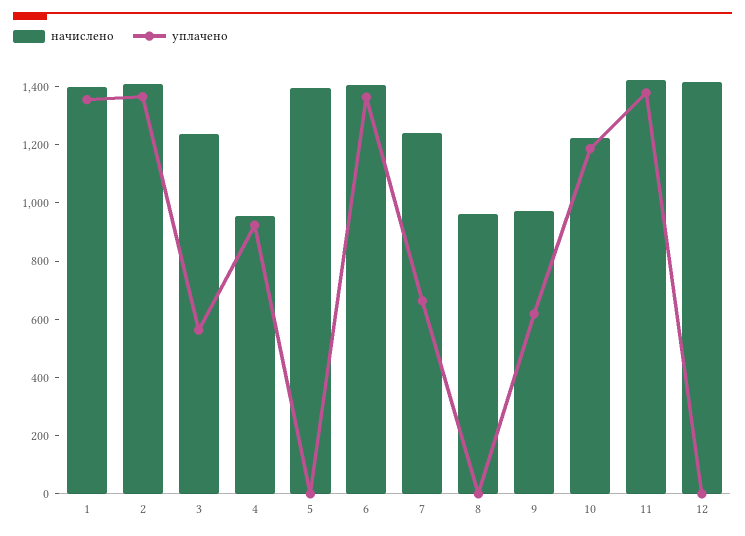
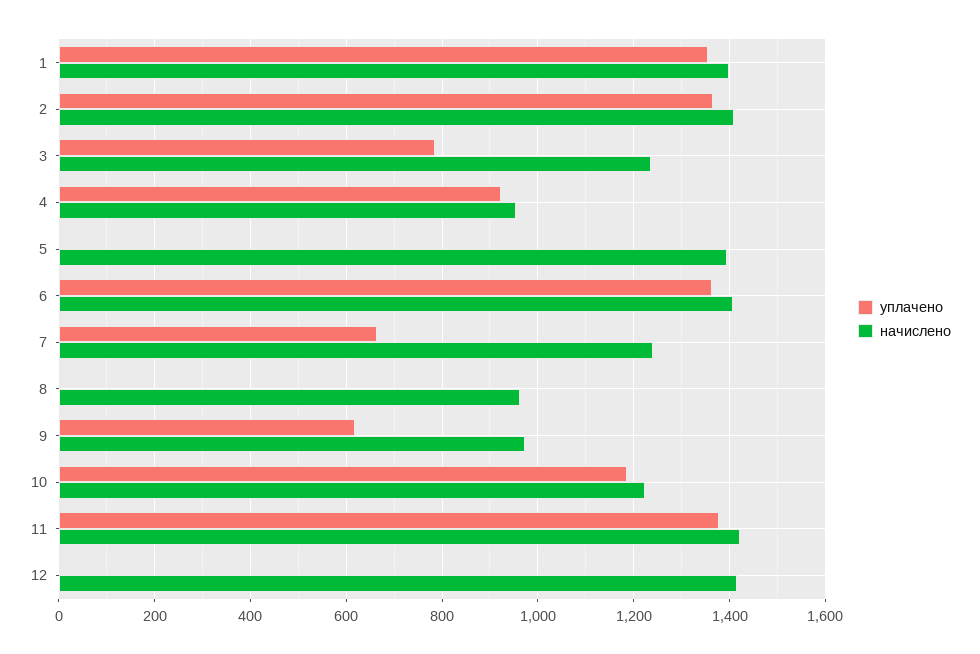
  {
    "начислено": {
      "1": 1400,
      "2": 1400,
      "3": 1240,
      "4": 960,
      "5": 1400,
      "6": 1400,
      "7": 1240,
      "8": 960,
      "9": 980,
      "10": 1220,
      "11": 1420,
      "12": 1420
    },
    "уплачено": {
      "1": 1360,
      "2": 1360,
-     "3": 550,
+     "3": 780,
      "4": 920,
      "5": 0,
      "6": 1360,
      "7": 660,
      "8": 0,
      "9": 620,
      "10": 1180,
      "11": 1380,
      "12": 0
    }
  }

